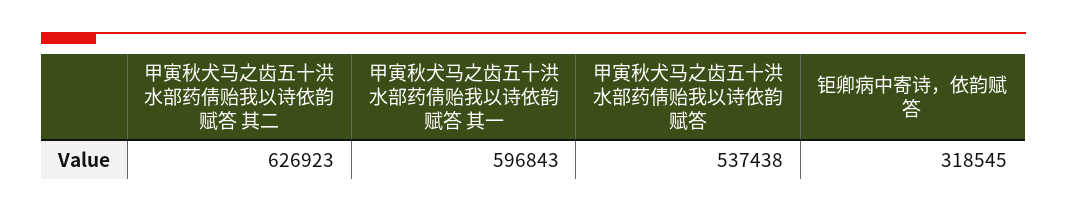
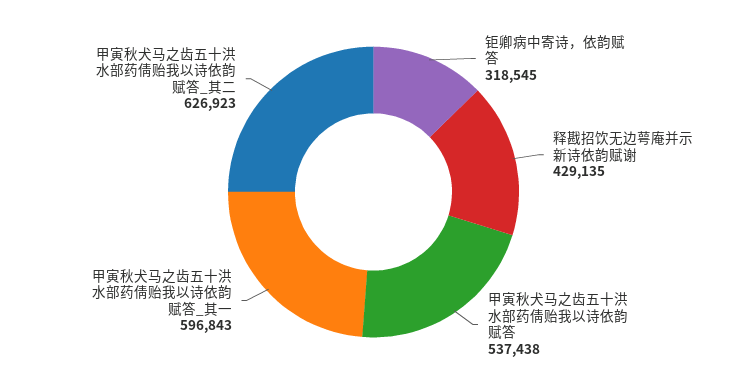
  {
    "甲寅秋犬马之齿五十洪水部药倩贻我以诗依韵赋答 其二": 626923,
    "甲寅秋犬马之齿五十洪水部药倩贻我以诗依韵赋答 其一": 596843,
    "甲寅秋犬马之齿五十洪水部药倩贻我以诗依韵赋答": 537438,
-   "钜卿病中寄诗，依韵赋答": 318545
+   "钜卿病中寄诗，依韵赋答": 318545,
+   "释戡招饮无边萼庵并示新诗依韵赋谢": 429135
  }

